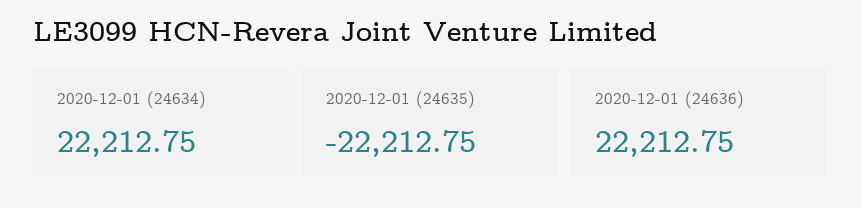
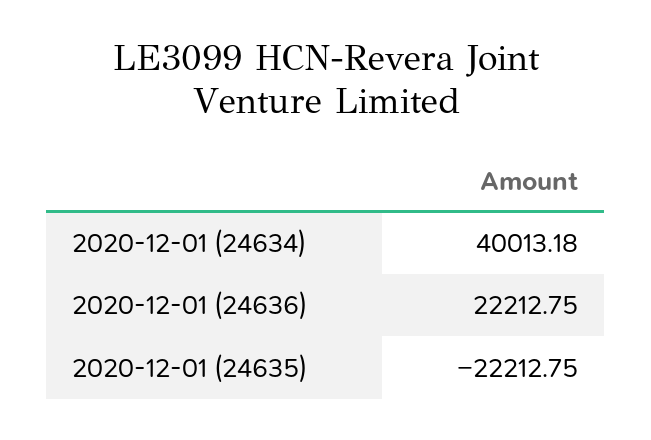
  {
-   "2020-12-01 (24634)": 22212.75,
+   "2020-12-01 (24634)": 40013.18,
    "2020-12-01 (24635)": -22212.75,
    "2020-12-01 (24636)": 22212.75
  }

